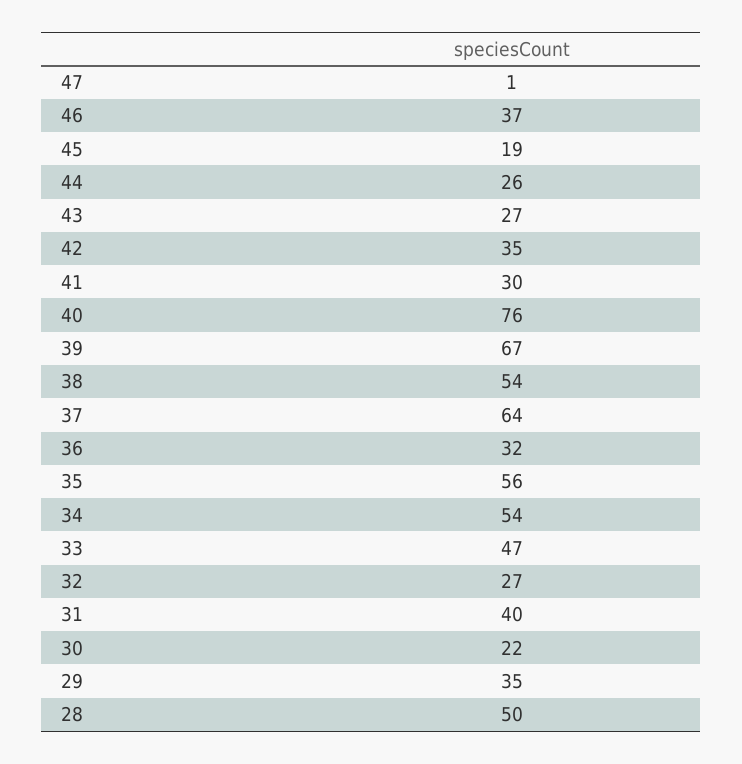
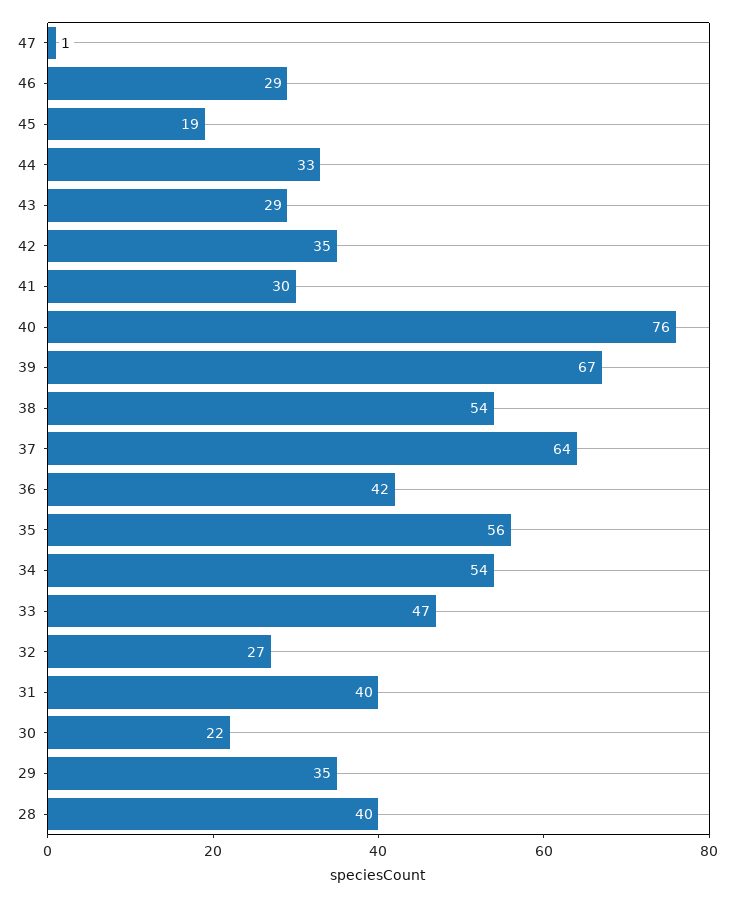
  {
    "47": 1,
-   "46": 37,
+   "46": 29,
    "45": 19,
-   "44": 26,
+   "44": 33,
-   "43": 27,
+   "43": 29,
    "42": 35,
    "41": 30,
    "40": 76,
    "39": 67,
    "38": 54,
    "37": 64,
-   "36": 32,
+   "36": 42,
    "35": 56,
    "34": 54,
    "33": 47,
    "32": 27,
    "31": 40,
    "30": 22,
    "29": 35,
-   "28": 50
+   "28": 40
  }

